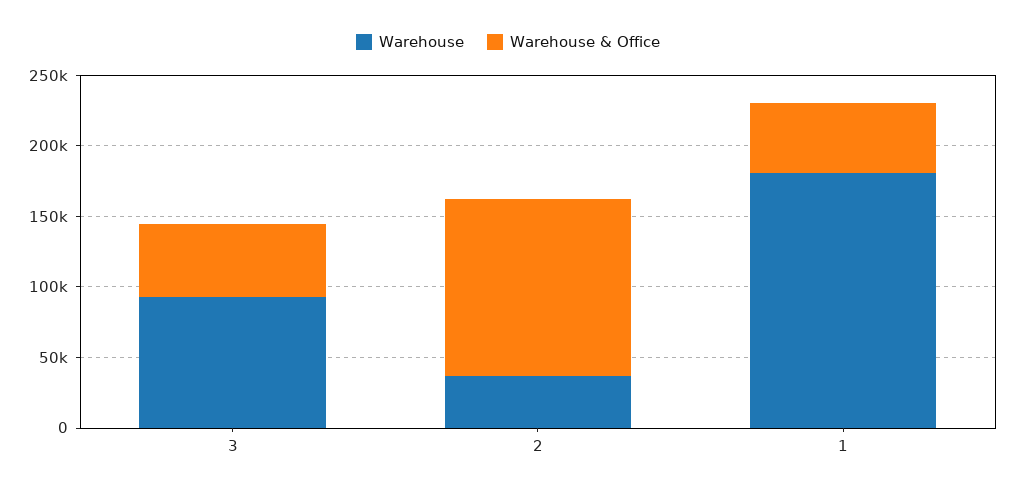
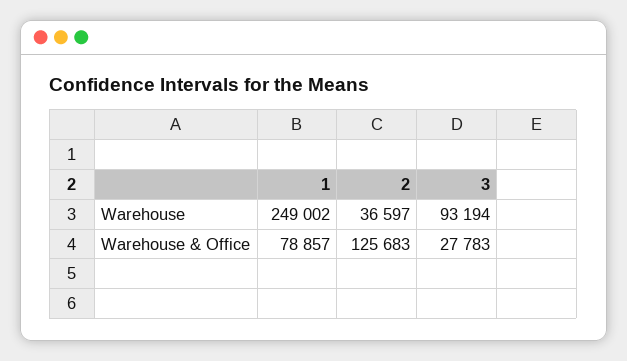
  {
    "Warehouse": {
      "3": 93194,
      "2": 36597,
-     "1": 180000
+     "1": 249002
    },
    "Warehouse & Office": {
-     "3": 50000,
+     "3": 27783,
      "2": 125683,
-     "1": 50000
+     "1": 78857
    }
  }

